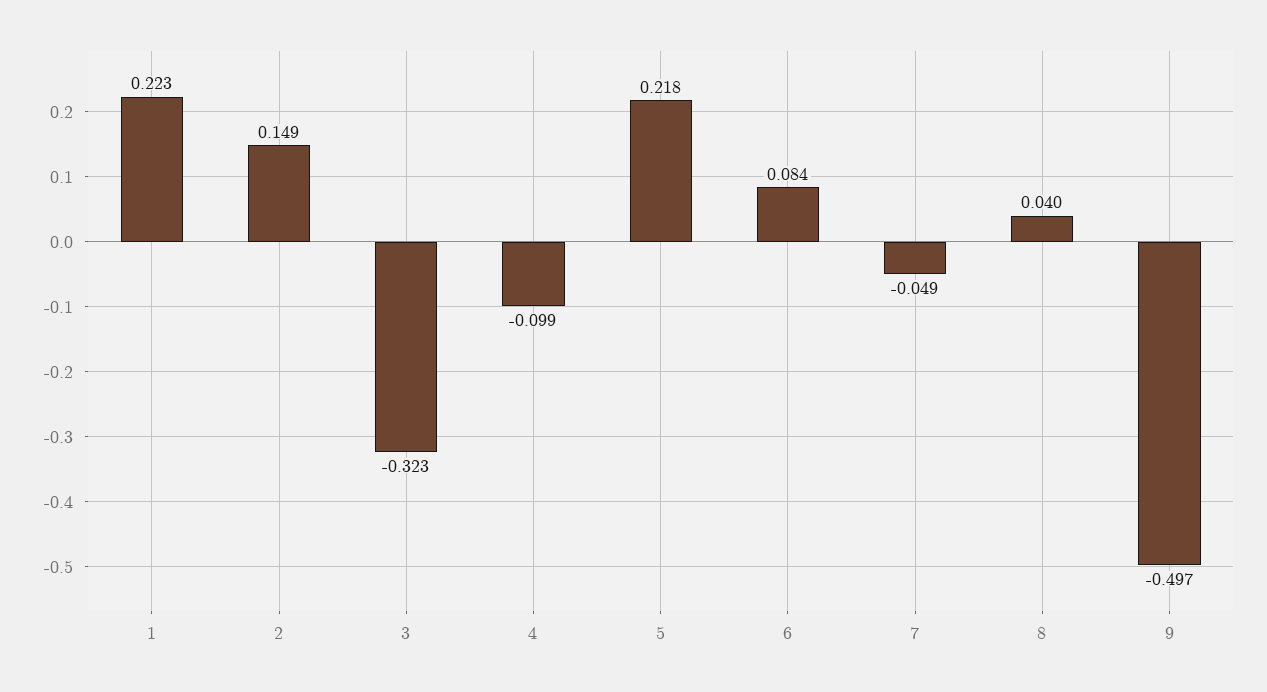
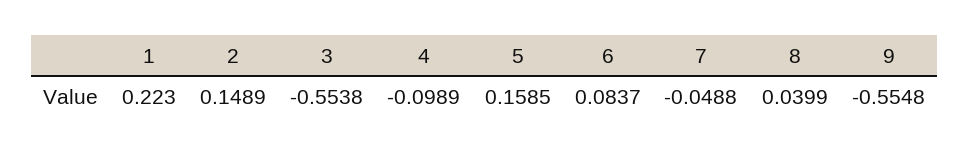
  {
    "1": 0.223,
    "2": 0.1489,
-   "3": -0.323,
+   "3": -0.5538,
    "4": -0.0989,
-   "5": 0.218,
+   "5": 0.1585,
    "6": 0.0837,
    "7": -0.0488,
    "8": 0.0399,
-   "9": -0.497
+   "9": -0.5548
  }

